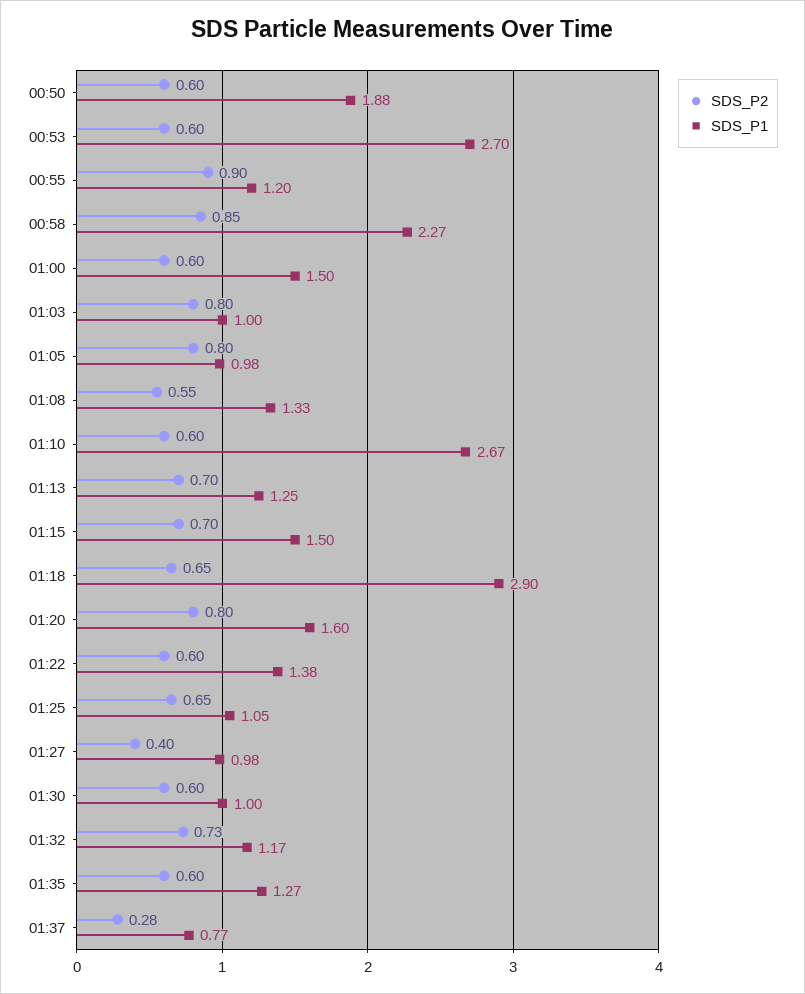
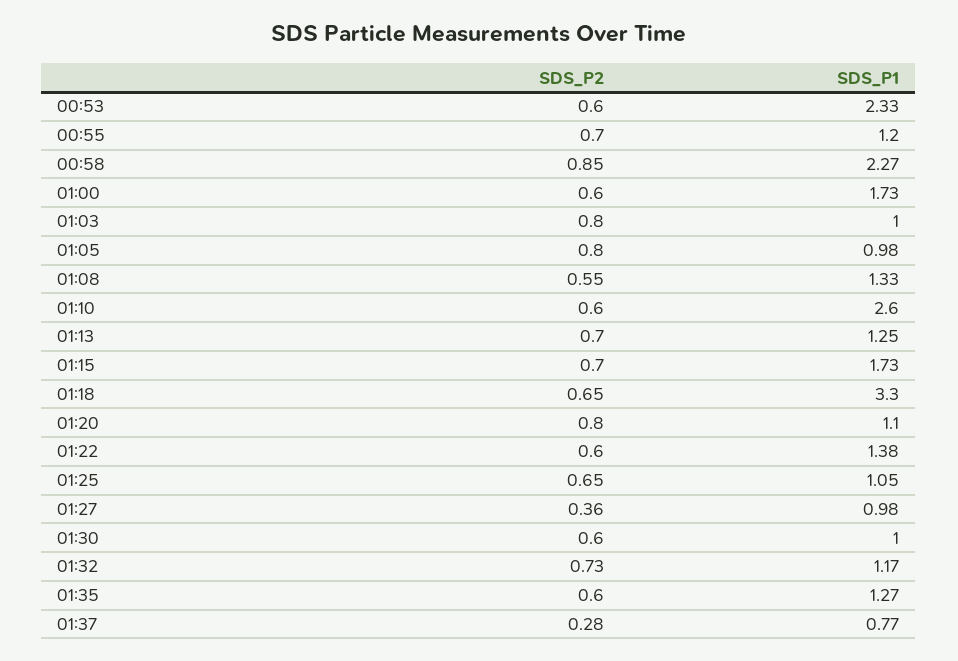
  {
    "SDS_P2": {
-     "00:50": 0.6,
      "00:53": 0.6,
-     "00:55": 0.9,
+     "00:55": 0.7,
      "00:58": 0.85,
      "01:00": 0.6,
      "01:03": 0.8,
      "01:05": 0.8,
      "01:08": 0.55,
      "01:10": 0.6,
      "01:13": 0.7,
      "01:15": 0.7,
      "01:18": 0.65,
      "01:20": 0.8,
      "01:22": 0.6,
      "01:25": 0.65,
-     "01:27": 0.4,
+     "01:27": 0.36,
      "01:30": 0.6,
      "01:32": 0.73,
      "01:35": 0.6,
      "01:37": 0.28
    },
    "SDS_P1": {
-     "00:50": 1.88,
-     "00:53": 2.7,
+     "00:53": 2.33,
      "00:55": 1.2,
      "00:58": 2.27,
-     "01:00": 1.5,
+     "01:00": 1.73,
      "01:03": 1,
      "01:05": 0.98,
      "01:08": 1.33,
-     "01:10": 2.67,
+     "01:10": 2.6,
      "01:13": 1.25,
-     "01:15": 1.5,
+     "01:15": 1.73,
-     "01:18": 2.9,
+     "01:18": 3.3,
-     "01:20": 1.6,
+     "01:20": 1.1,
      "01:22": 1.38,
      "01:25": 1.05,
      "01:27": 0.98,
      "01:30": 1,
      "01:32": 1.17,
      "01:35": 1.27,
      "01:37": 0.77
    }
  }

